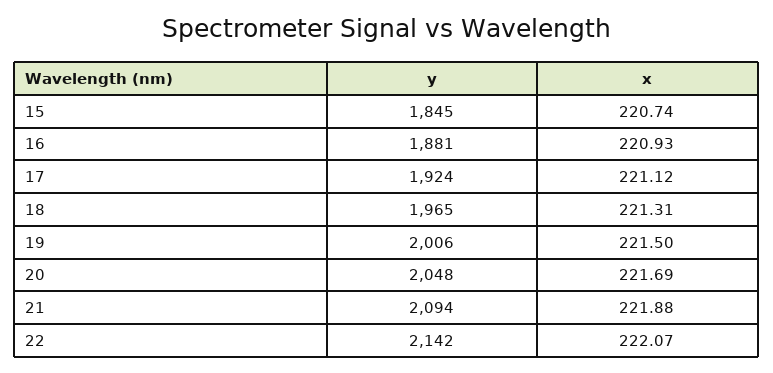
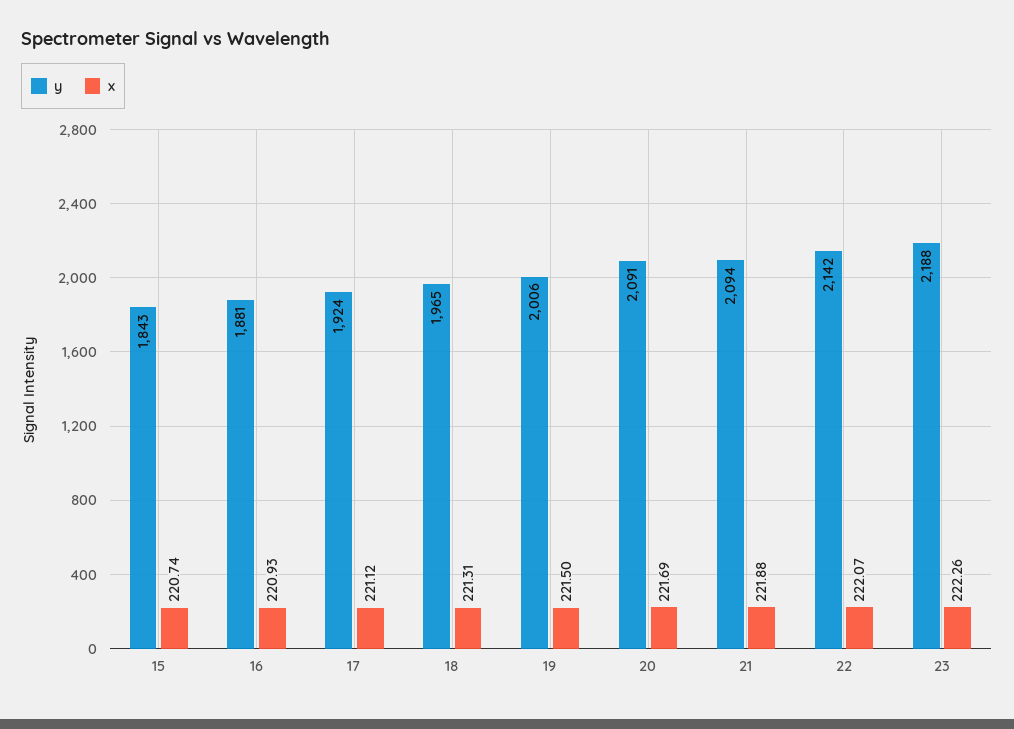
  {
    "y": {
-     "15": 1845,
+     "15": 1843,
      "16": 1881,
      "17": 1924,
      "18": 1965,
      "19": 2006,
-     "20": 2048,
+     "20": 2091,
      "21": 2094,
-     "22": 2142
+     "22": 2142,
+     "23": 2188
    },
    "x": {
      "15": 220.74,
      "16": 220.93,
      "17": 221.12,
      "18": 221.31,
      "19": 221.5,
      "20": 221.69,
      "21": 221.88,
-     "22": 222.07
+     "22": 222.07,
+     "23": 222.26
    }
  }

